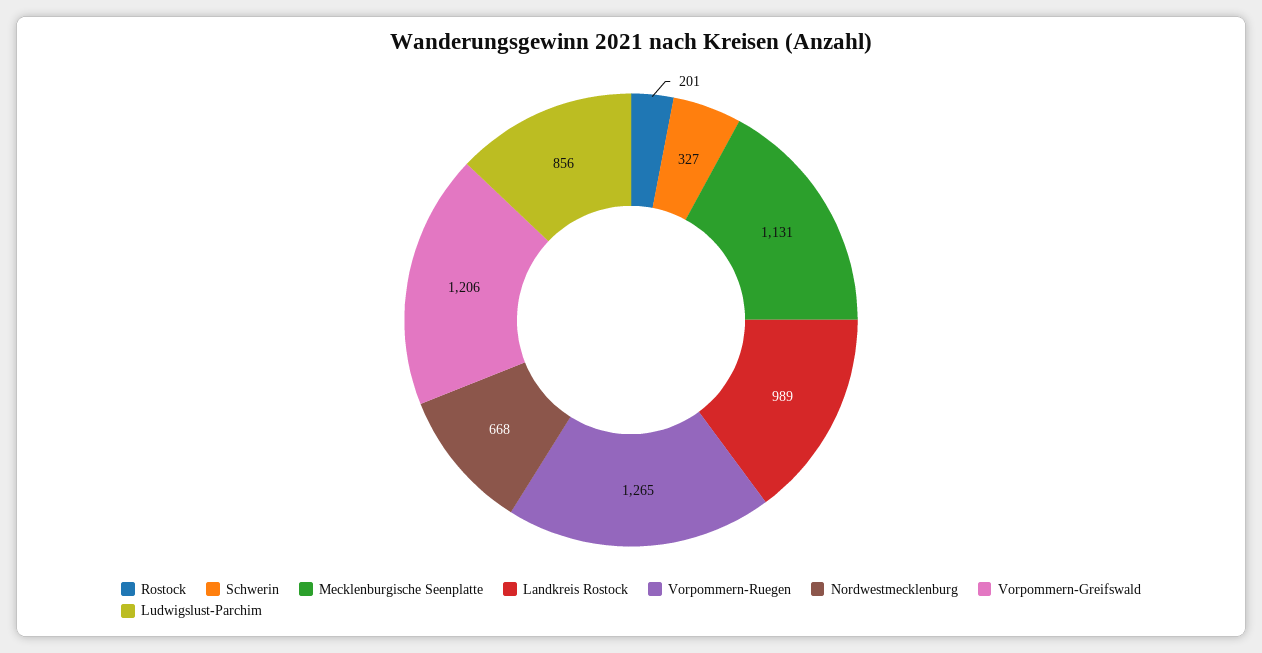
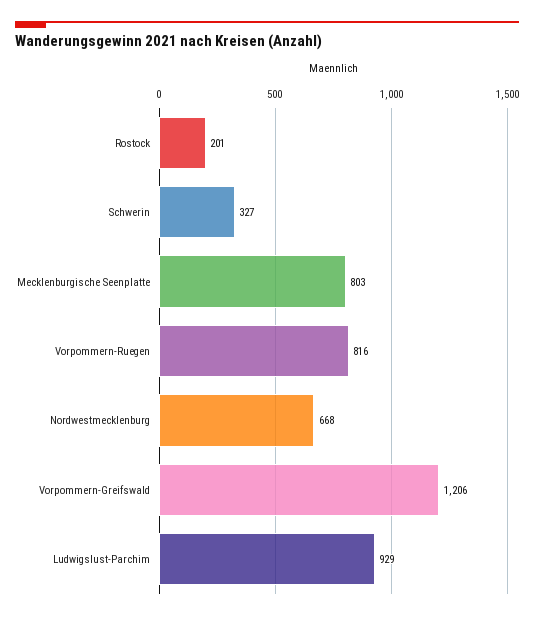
  {
    "Rostock": 201,
    "Schwerin": 327,
-   "Mecklenburgische Seenplatte": 1131,
+   "Mecklenburgische Seenplatte": 803,
-   "Landkreis Rostock": 989,
-   "Vorpommern-Ruegen": 1265,
+   "Vorpommern-Ruegen": 816,
    "Nordwestmecklenburg": 668,
    "Vorpommern-Greifswald": 1206,
-   "Ludwigslust-Parchim": 856
+   "Ludwigslust-Parchim": 929
  }

